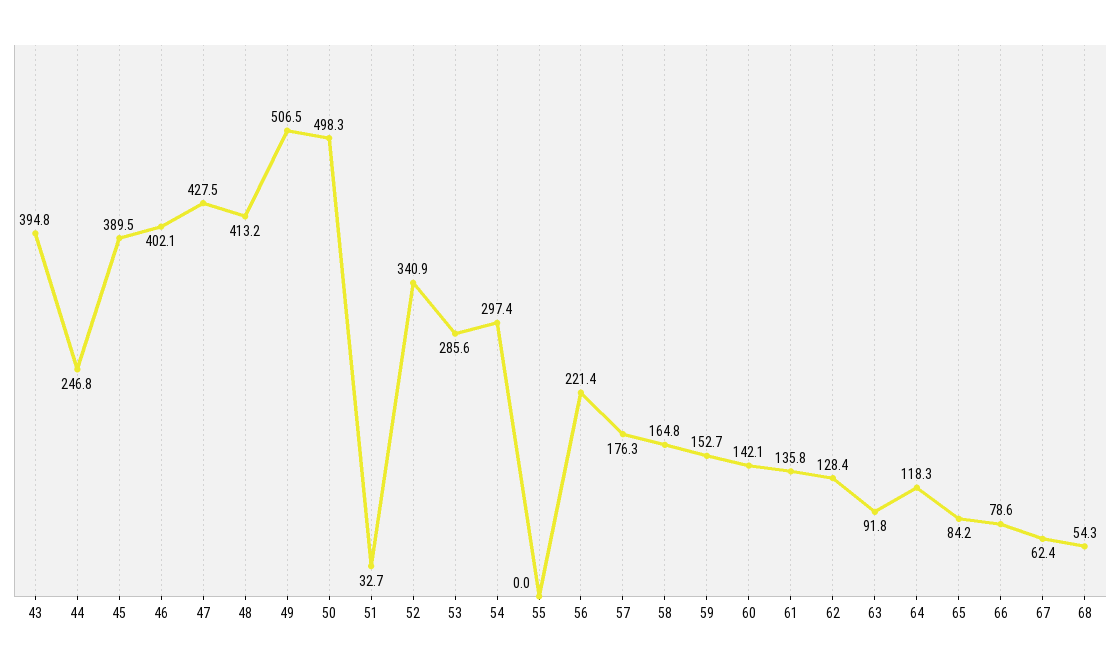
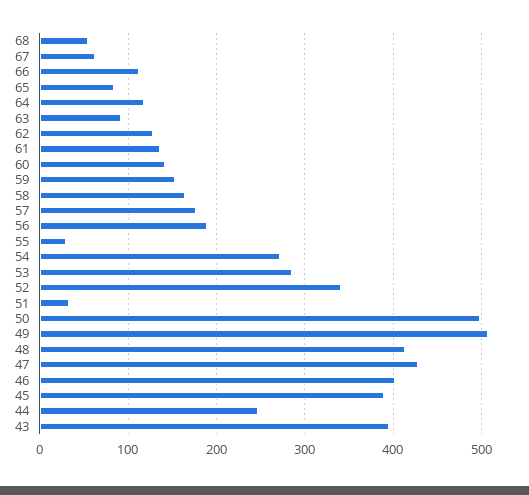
  {
    "43": 394.8,
    "44": 246.8,
    "45": 389.5,
    "46": 402.1,
    "47": 427.5,
    "48": 413.2,
    "49": 506.5,
    "50": 498.3,
    "51": 32.7,
    "52": 340.9,
    "53": 285.6,
-   "54": 297.4,
+   "54": 270,
-   "55": 0,
+   "55": 30,
-   "56": 221.4,
+   "56": 190,
    "57": 176.3,
    "58": 164.8,
    "59": 152.7,
    "60": 142.1,
    "61": 135.8,
    "62": 128.4,
    "63": 91.8,
    "64": 118.3,
    "65": 84.2,
-   "66": 78.6,
+   "66": 110,
    "67": 62.4,
    "68": 54.3
  }

